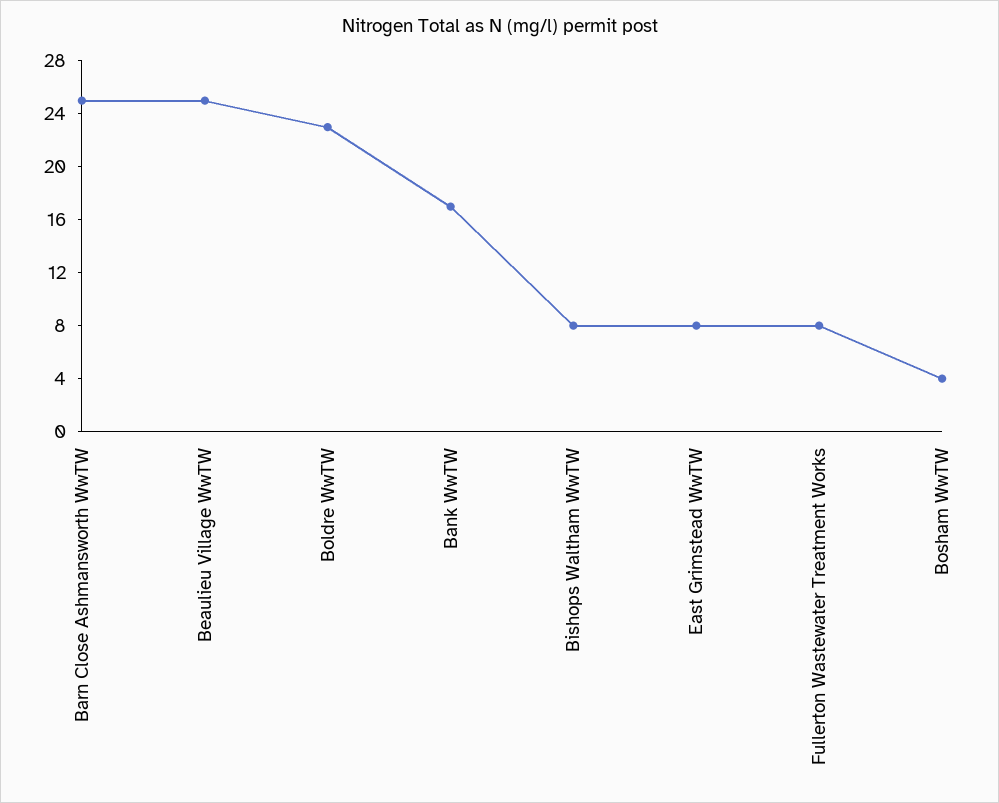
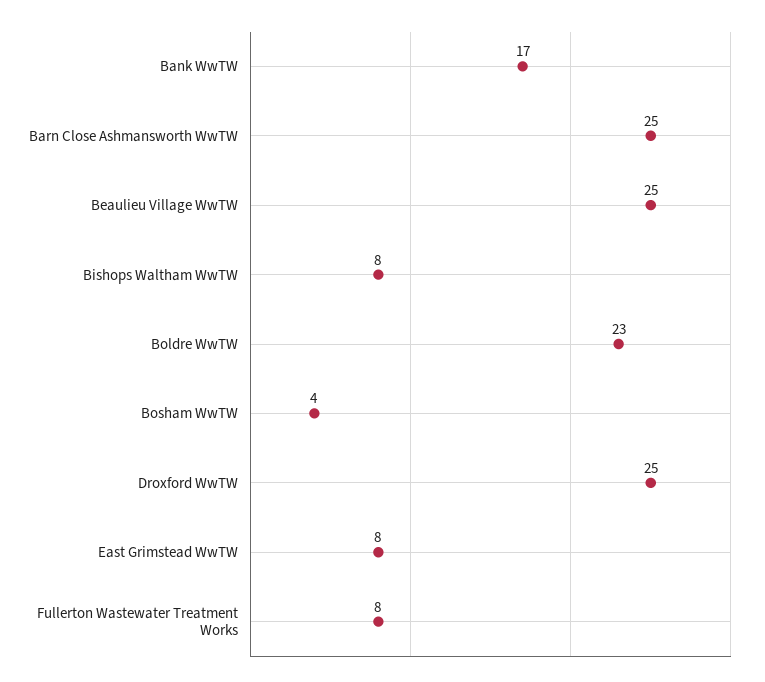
  {
    "Barn Close Ashmansworth WwTW": 25,
    "Beaulieu Village WwTW": 25,
    "Boldre WwTW": 23,
    "Bank WwTW": 17,
    "Bishops Waltham WwTW": 8,
    "East Grimstead WwTW": 8,
    "Fullerton Wastewater Treatment Works": 8,
-   "Bosham WwTW": 4
+   "Bosham WwTW": 4,
+   "Droxford WwTW": 25
  }

